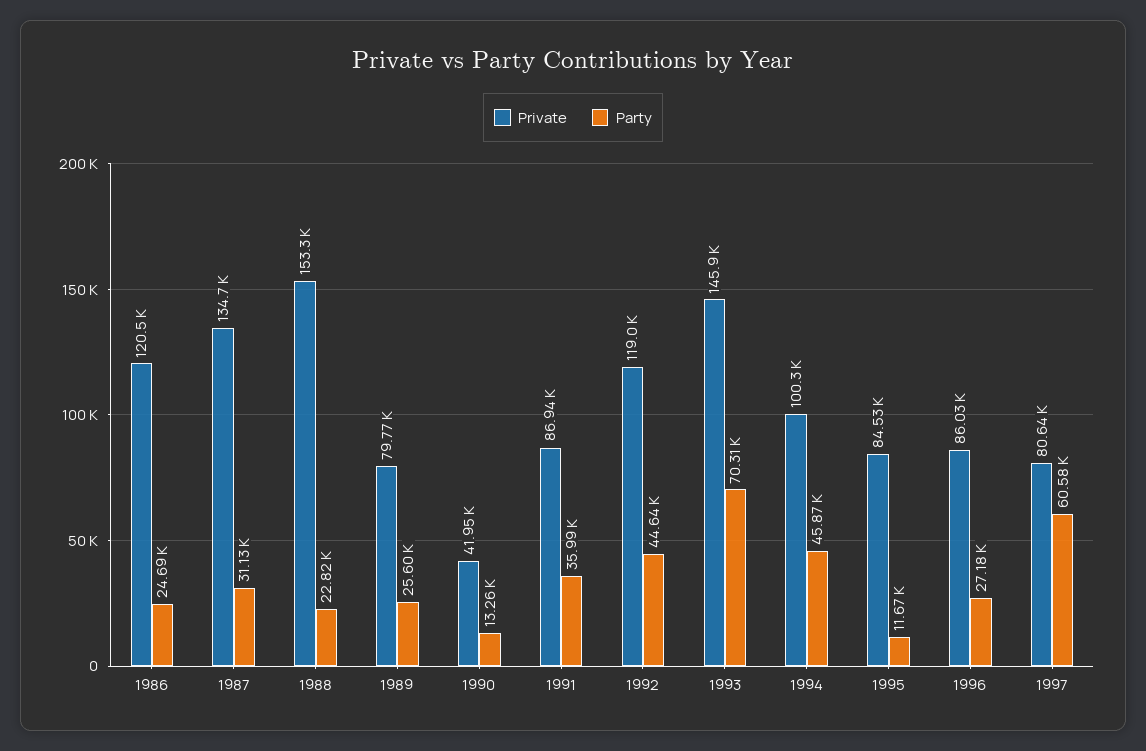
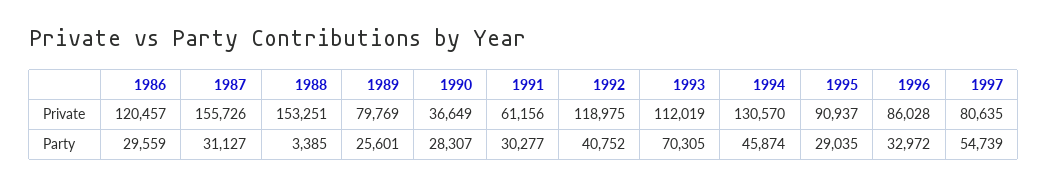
  {
    "Private": {
      "1986": 120457,
-     "1987": 134700,
+     "1987": 155726,
      "1988": 153251,
      "1989": 79769,
-     "1990": 41950,
+     "1990": 36649,
-     "1991": 86940,
+     "1991": 61156,
      "1992": 118975,
-     "1993": 145900,
+     "1993": 112019,
-     "1994": 100300,
+     "1994": 130570,
-     "1995": 84530,
+     "1995": 90937,
      "1996": 86028,
      "1997": 80635
    },
    "Party": {
-     "1986": 24690,
+     "1986": 29559,
      "1987": 31127,
-     "1988": 22820,
+     "1988": 3385,
      "1989": 25601,
-     "1990": 13260,
+     "1990": 28307,
-     "1991": 35990,
+     "1991": 30277,
-     "1992": 44640,
+     "1992": 40752,
      "1993": 70305,
      "1994": 45874,
-     "1995": 11670,
+     "1995": 29035,
-     "1996": 27180,
+     "1996": 32972,
-     "1997": 60580
+     "1997": 54739
    }
  }

